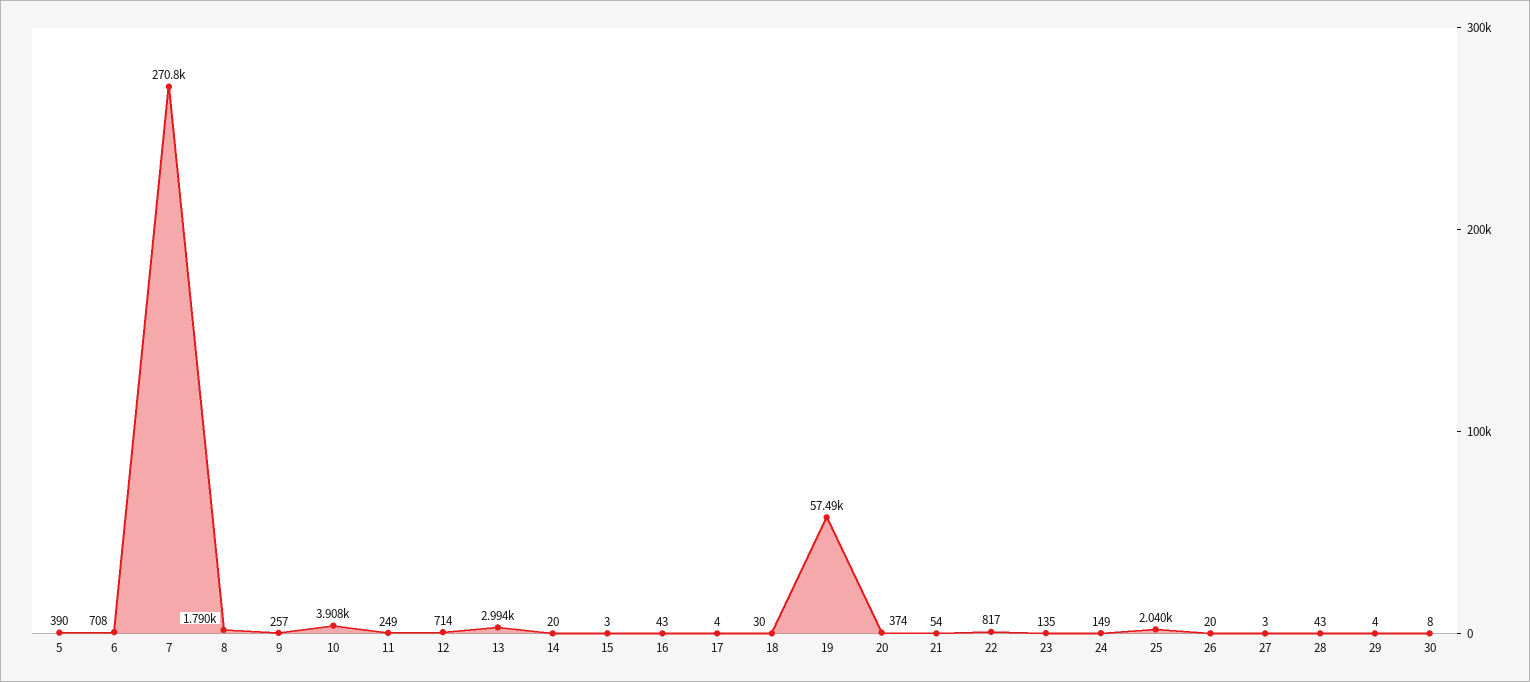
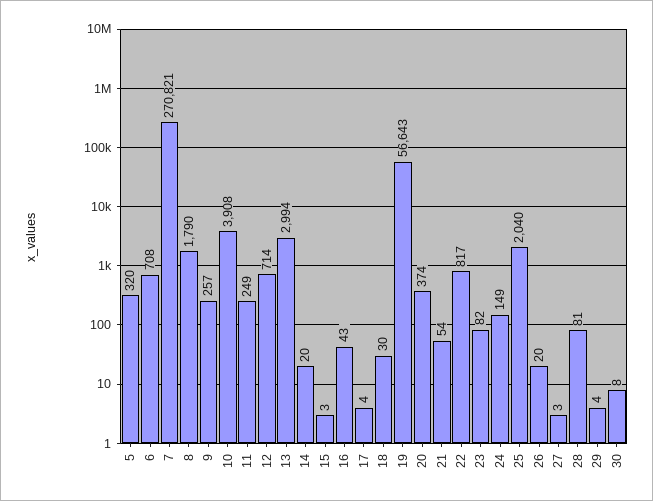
  {
-   "5": 390,
+   "5": 320,
    "6": 708,
    "7": 270821,
    "8": 1790,
    "9": 257,
    "10": 3908,
    "11": 249,
    "12": 714,
    "13": 2994,
    "14": 20,
    "15": 3,
    "16": 43,
    "17": 4,
    "18": 30,
-   "19": 57490,
+   "19": 56643,
    "20": 374,
    "21": 54,
    "22": 817,
-   "23": 135,
+   "23": 82,
    "24": 149,
    "25": 2040,
    "26": 20,
    "27": 3,
-   "28": 43,
+   "28": 81,
    "29": 4,
    "30": 8
  }

